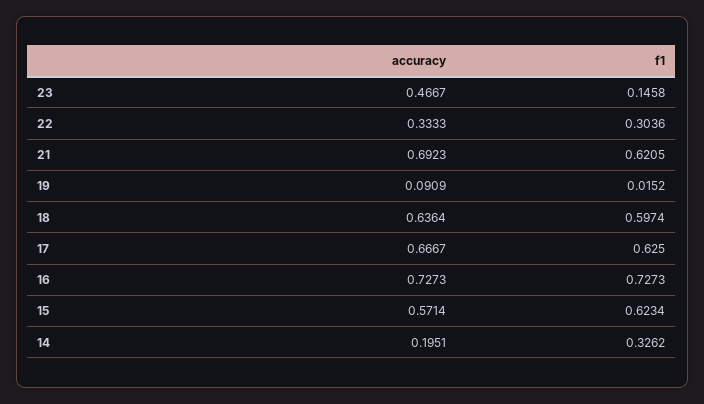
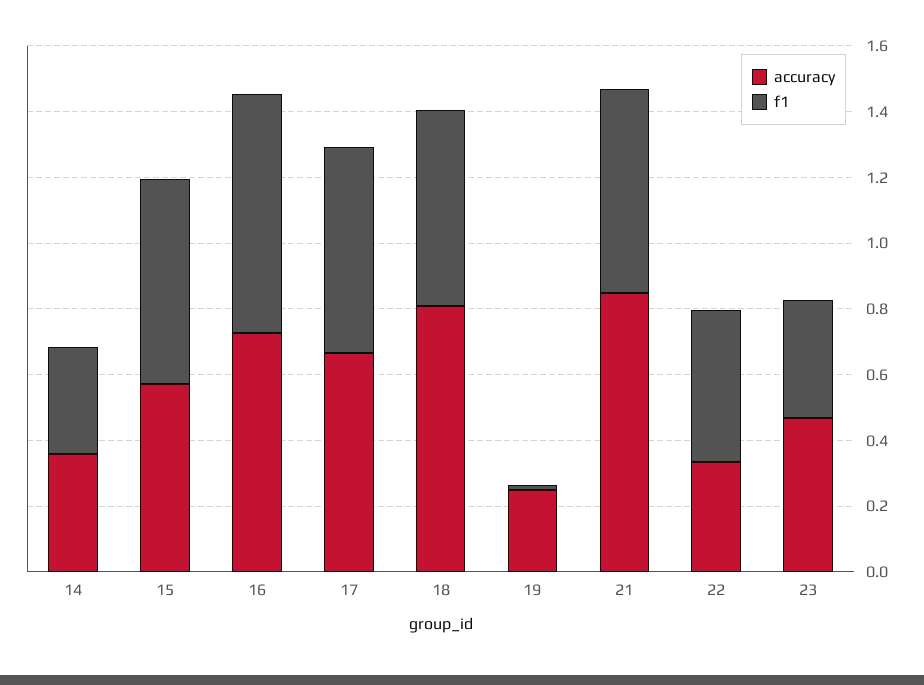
  {
    "accuracy": {
      "23": 0.4667,
      "22": 0.3333,
-     "21": 0.6923,
+     "21": 0.85,
-     "19": 0.0909,
+     "19": 0.25,
-     "18": 0.6364,
+     "18": 0.8,
      "17": 0.6667,
      "16": 0.7273,
      "15": 0.5714,
-     "14": 0.1951
+     "14": 0.35
    },
    "f1": {
-     "23": 0.1458,
+     "23": 0.35,
-     "22": 0.3036,
+     "22": 0.45,
      "21": 0.6205,
      "19": 0.0152,
      "18": 0.5974,
      "17": 0.625,
      "16": 0.7273,
      "15": 0.6234,
      "14": 0.3262
    }
  }

